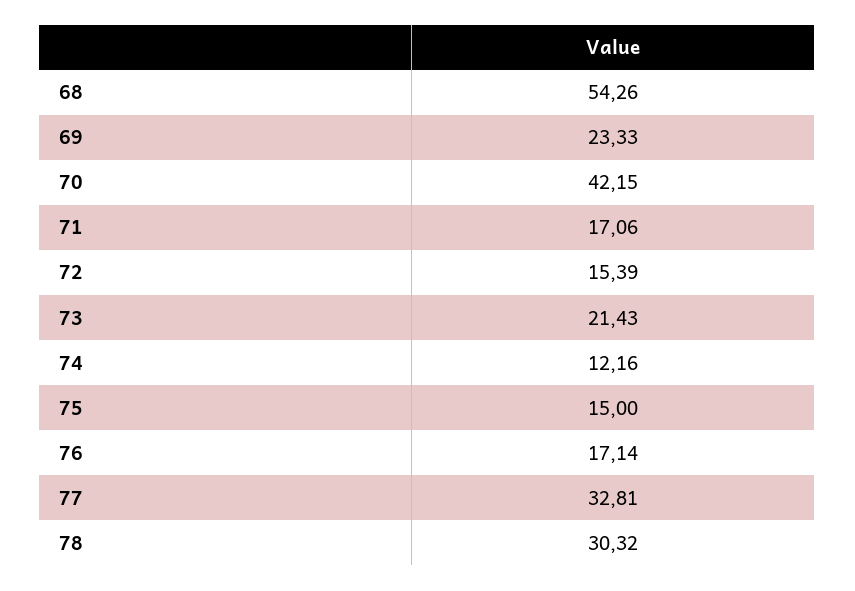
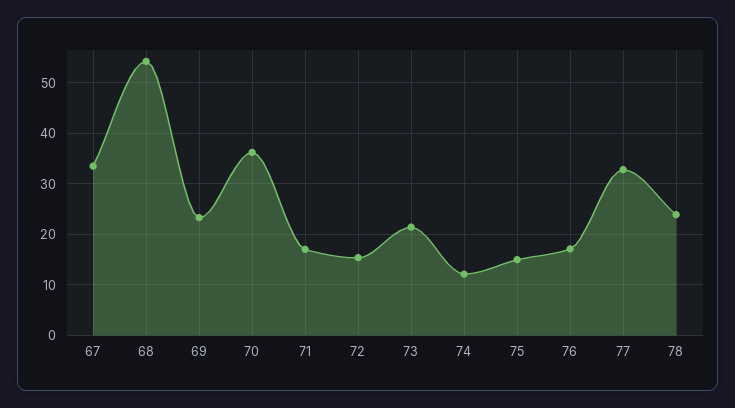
  {
    "68": 54.26,
    "69": 23.33,
-   "70": 42.15,
+   "70": 36,
    "71": 17.06,
    "72": 15.39,
    "73": 21.43,
    "74": 12.16,
    "75": 15,
    "76": 17.14,
    "77": 32.81,
-   "78": 30.32
+   "78": 24,
+   "67": 34
  }

